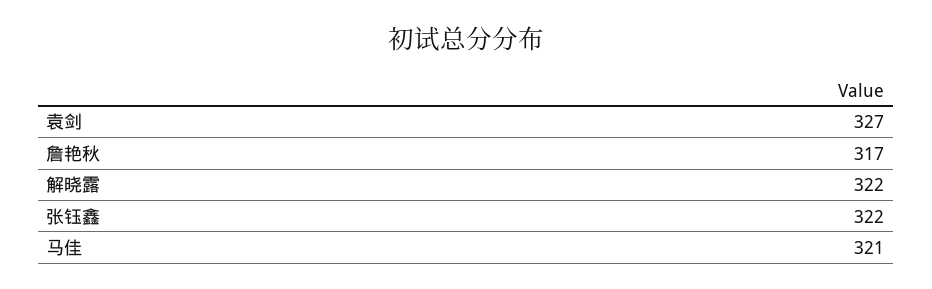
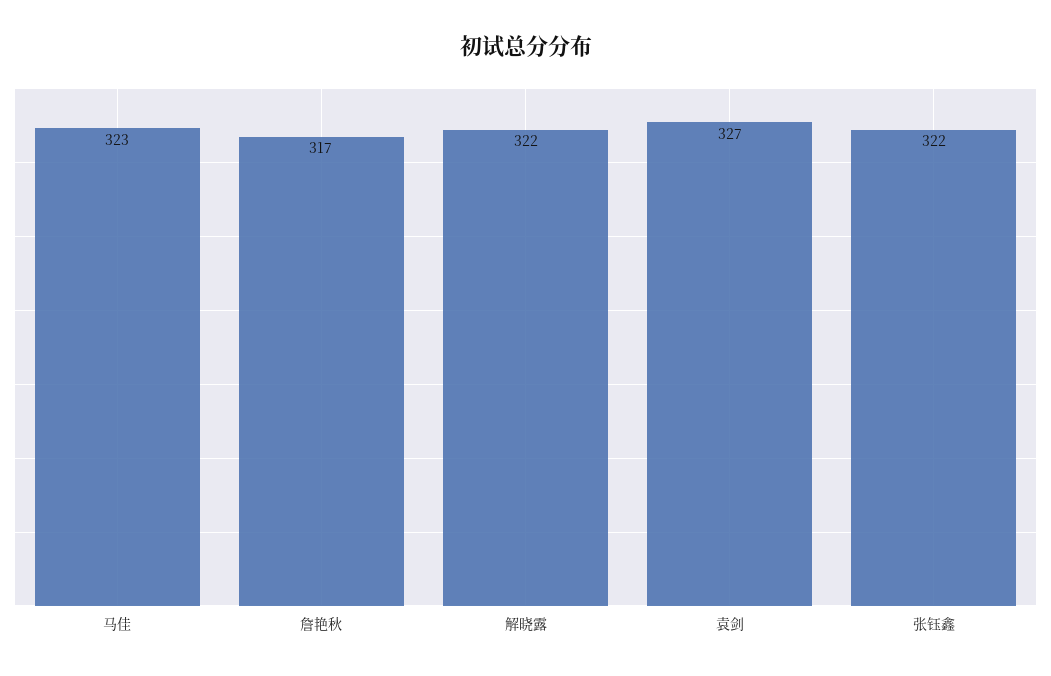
  {
    "袁剑": 327,
    "詹艳秋": 317,
    "解晓露": 322,
    "张钰鑫": 322,
-   "马佳": 321
+   "马佳": 323
  }

